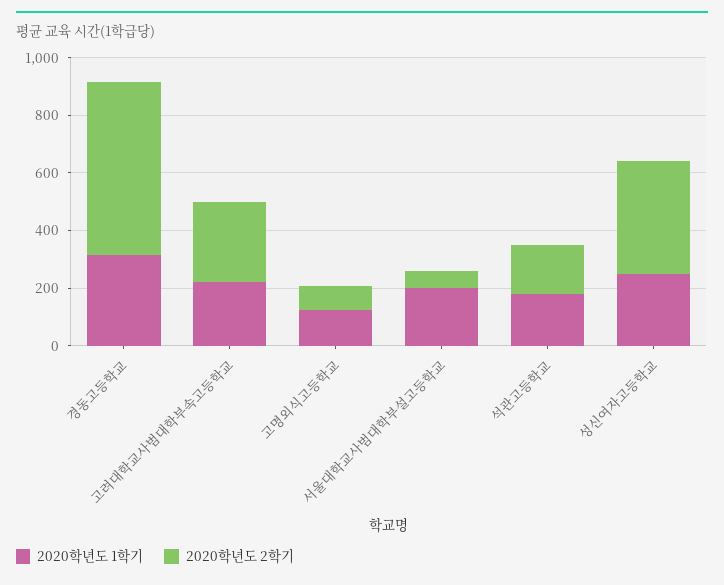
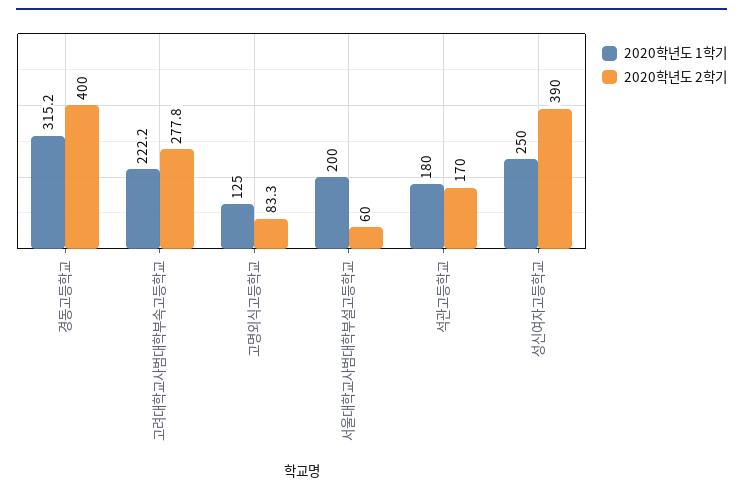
  {
    "2020학년도 1학기": {
      "경동고등학교": 315.2,
      "고려대학교사범대학부속고등학교": 222.2,
      "고명외식고등학교": 125,
      "서울대학교사범대학부설고등학교": 200,
      "석관고등학교": 180,
      "성신여자고등학교": 250
    },
    "2020학년도 2학기": {
-     "경동고등학교": 600,
+     "경동고등학교": 400,
      "고려대학교사범대학부속고등학교": 277.8,
      "고명외식고등학교": 83.3,
      "서울대학교사범대학부설고등학교": 60,
      "석관고등학교": 170,
      "성신여자고등학교": 390
    }
  }

